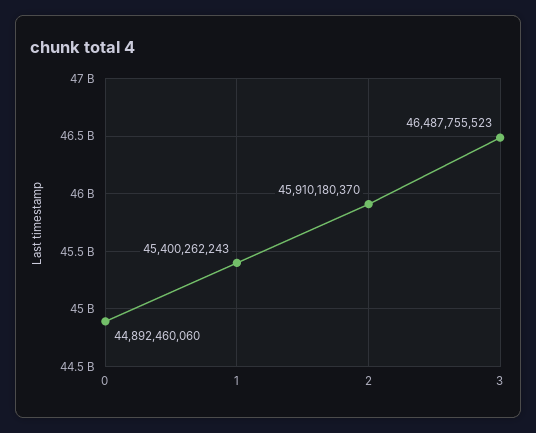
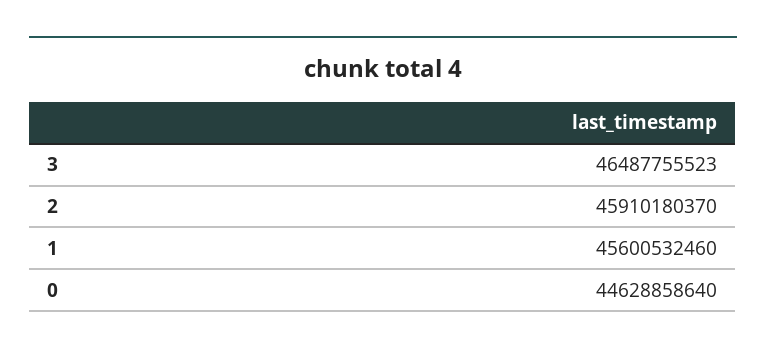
  {
-   "0": 44892460060,
+   "0": 44628858640,
-   "1": 45400262243,
+   "1": 45600532460,
    "2": 45910180370,
    "3": 46487755523
  }

